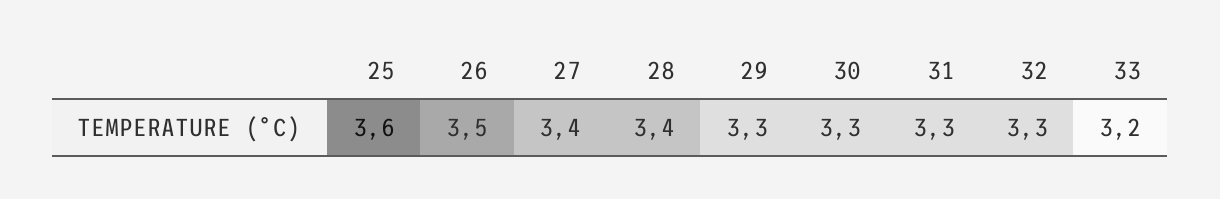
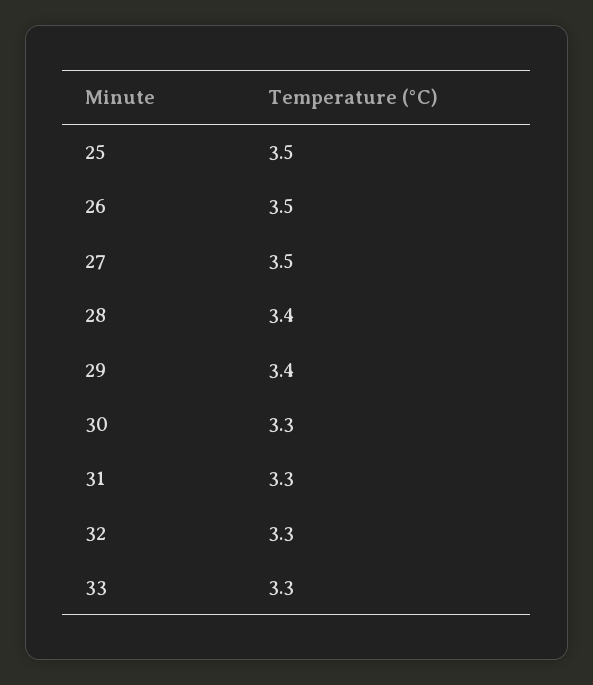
  {
-   "25": 3.6,
+   "25": 3.5,
    "26": 3.5,
-   "27": 3.4,
+   "27": 3.5,
    "28": 3.4,
-   "29": 3.3,
+   "29": 3.4,
    "30": 3.3,
    "31": 3.3,
    "32": 3.3,
-   "33": 3.2
+   "33": 3.3
  }

